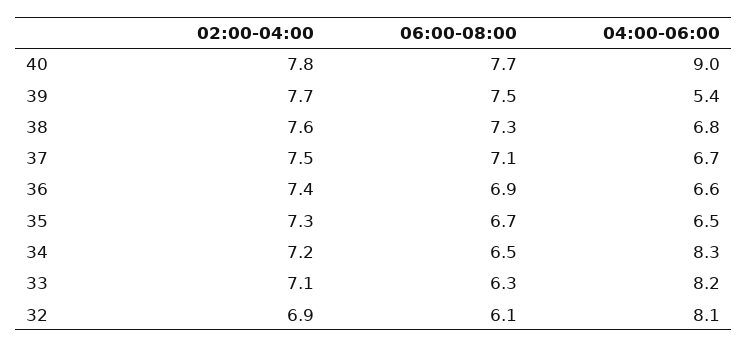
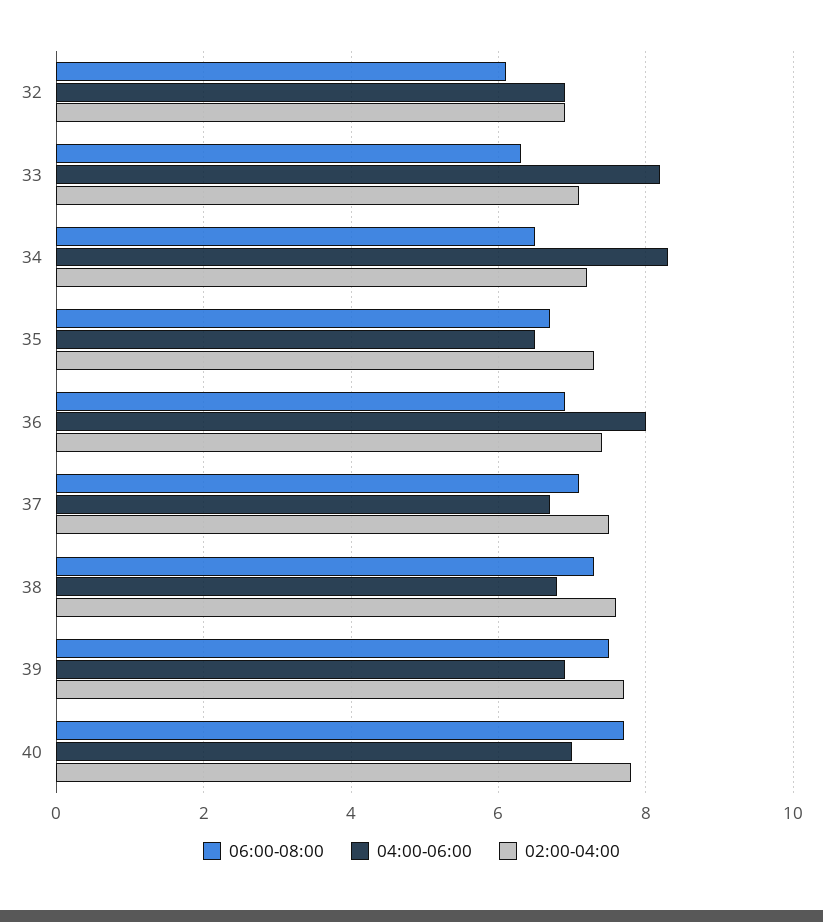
  {
    "02:00-04:00": {
      "40": 7.8,
      "39": 7.7,
      "38": 7.6,
      "37": 7.5,
      "36": 7.4,
      "35": 7.3,
      "34": 7.2,
      "33": 7.1,
      "32": 6.9
    },
    "06:00-08:00": {
      "40": 7.7,
      "39": 7.5,
      "38": 7.3,
      "37": 7.1,
      "36": 6.9,
      "35": 6.7,
      "34": 6.5,
      "33": 6.3,
      "32": 6.1
    },
    "04:00-06:00": {
-     "40": 9,
+     "40": 7,
-     "39": 5.4,
+     "39": 7,
      "38": 6.8,
      "37": 6.7,
-     "36": 6.6,
+     "36": 8,
      "35": 6.5,
      "34": 8.3,
      "33": 8.2,
-     "32": 8.1
+     "32": 7
    }
  }

